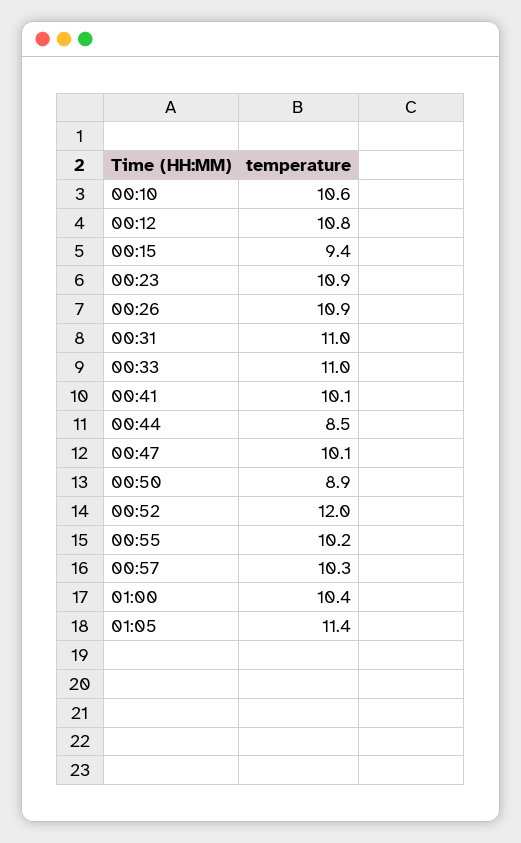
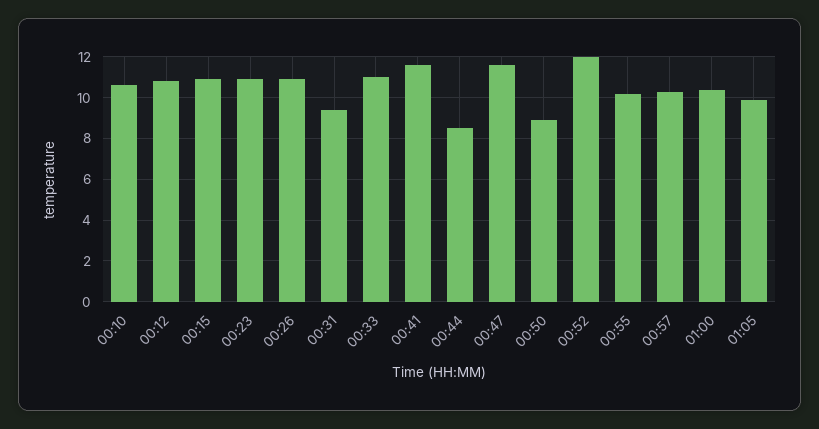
  {
    "00:10": 10.6,
    "00:12": 10.8,
-   "00:15": 9.4,
+   "00:15": 11,
    "00:23": 10.9,
    "00:26": 10.9,
-   "00:31": 11,
+   "00:31": 9.5,
    "00:33": 11,
-   "00:41": 10.1,
+   "00:41": 11.5,
    "00:44": 8.5,
-   "00:47": 10.1,
+   "00:47": 11.5,
    "00:50": 8.9,
    "00:52": 12,
    "00:55": 10.2,
    "00:57": 10.3,
    "01:00": 10.4,
-   "01:05": 11.4
+   "01:05": 10
  }

